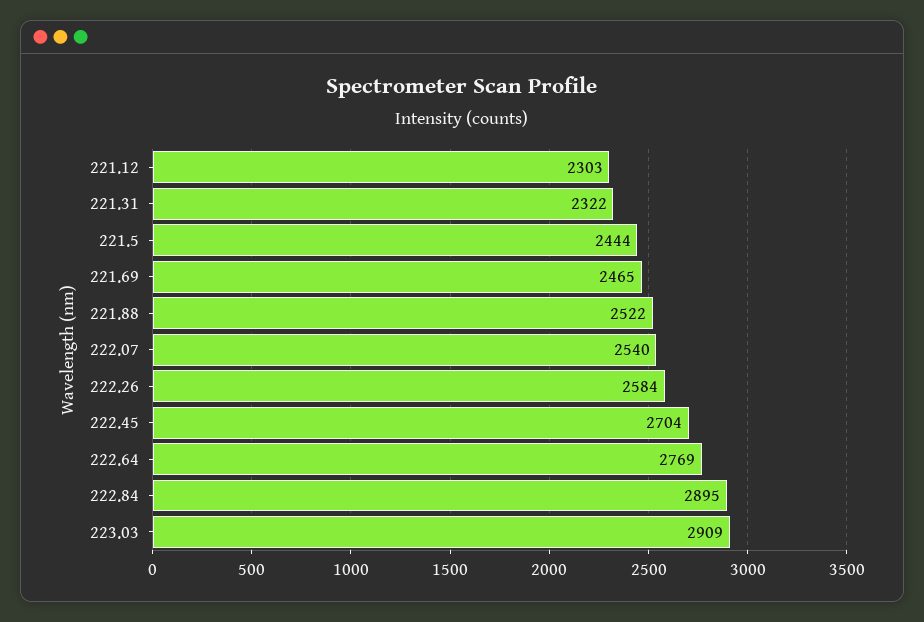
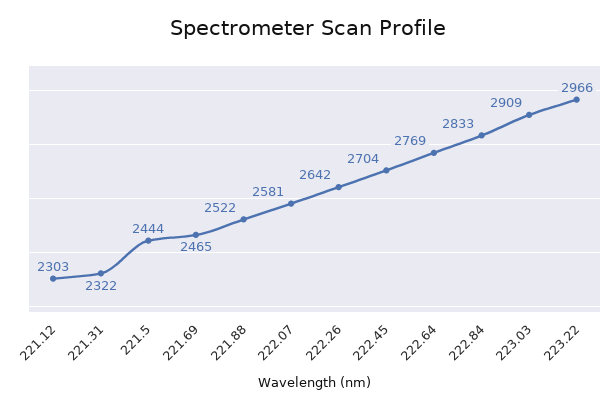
  {
    "221.12": 2303,
    "221.31": 2322,
    "221.5": 2444,
    "221.69": 2465,
    "221.88": 2522,
-   "222.07": 2540,
+   "222.07": 2581,
-   "222.26": 2584,
+   "222.26": 2642,
    "222.45": 2704,
    "222.64": 2769,
-   "222.84": 2895,
+   "222.84": 2833,
-   "223.03": 2909
+   "223.03": 2909,
+   "223.22": 2966
  }

